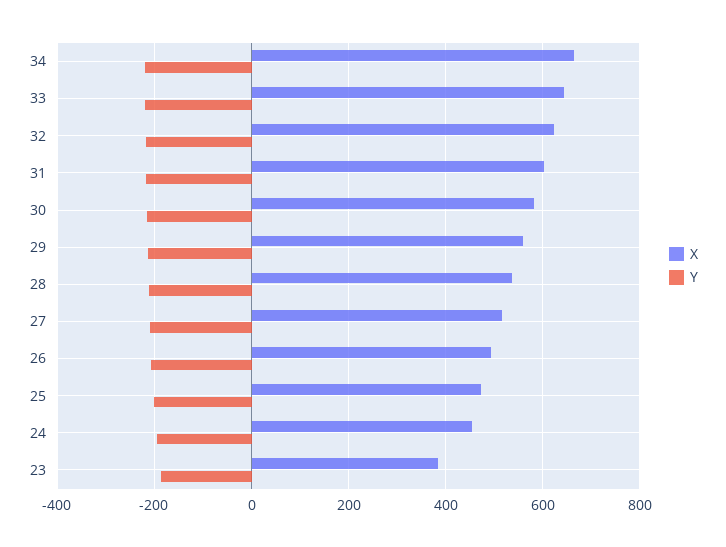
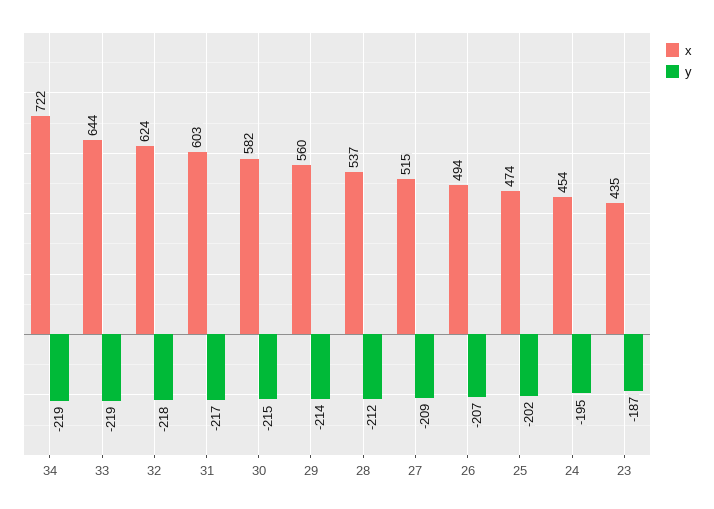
  {
    "X": {
-     "34": 660,
+     "34": 722,
      "33": 644,
      "32": 624,
      "31": 603,
      "30": 582,
      "29": 560,
      "28": 537,
      "27": 515,
      "26": 494,
      "25": 474,
      "24": 454,
-     "23": 380
+     "23": 435
    },
    "Y": {
      "34": -219,
      "33": -219,
      "32": -218,
      "31": -217,
      "30": -215,
      "29": -214,
      "28": -212,
      "27": -209,
      "26": -207,
      "25": -202,
      "24": -195,
      "23": -187
    }
  }

